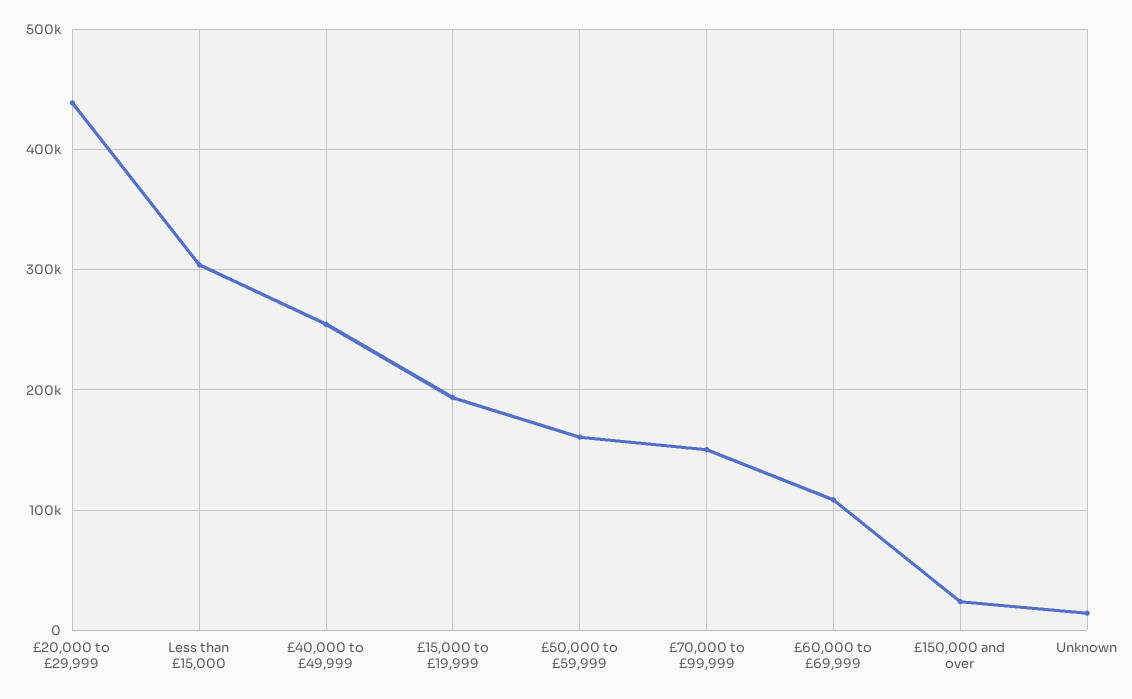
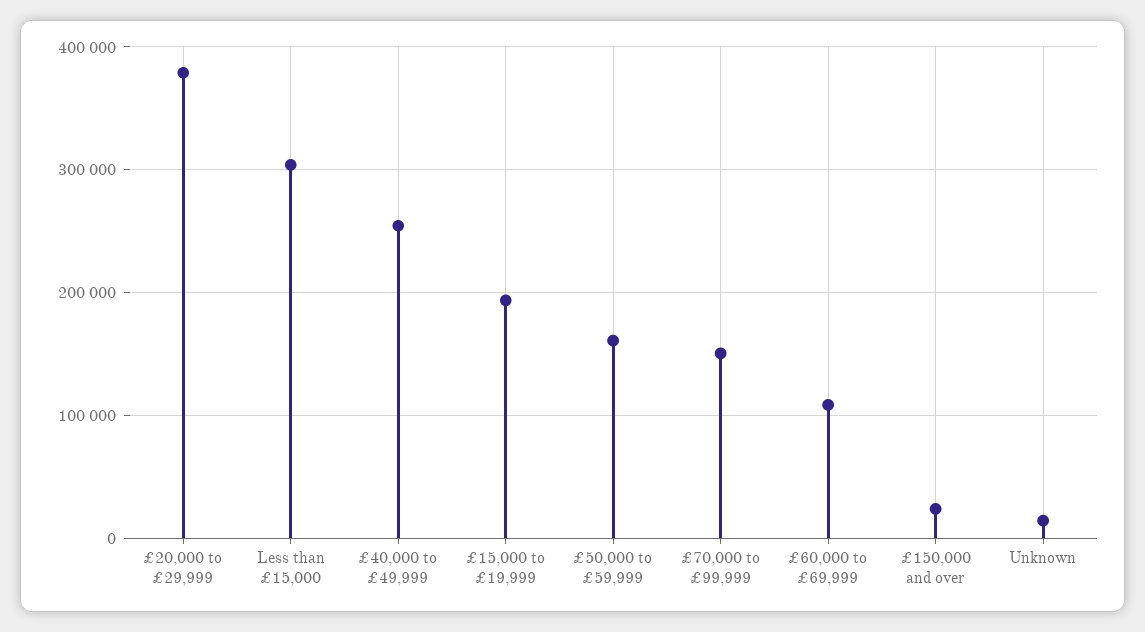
  {
-   "£20,000 to £29,999": 440000,
+   "£20,000 to £29,999": 380000,
    "Less than £15,000": 300000,
    "£40,000 to £49,999": 250000,
    "£15,000 to £19,999": 190000,
    "£50,000 to £59,999": 160000,
    "£70,000 to £99,999": 150000,
    "£60,000 to £69,999": 110000,
    "£150,000 and over": 20000,
    "Unknown": 10000
  }

